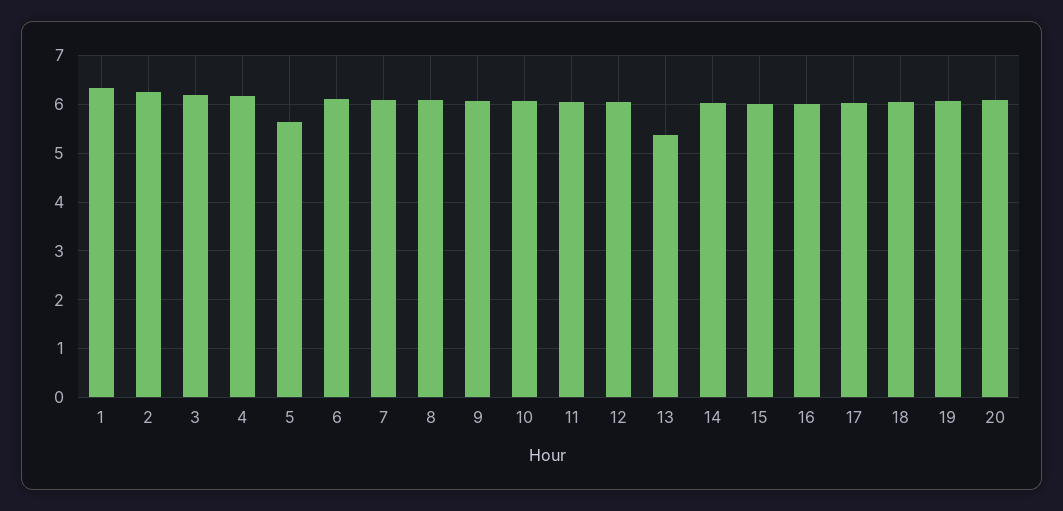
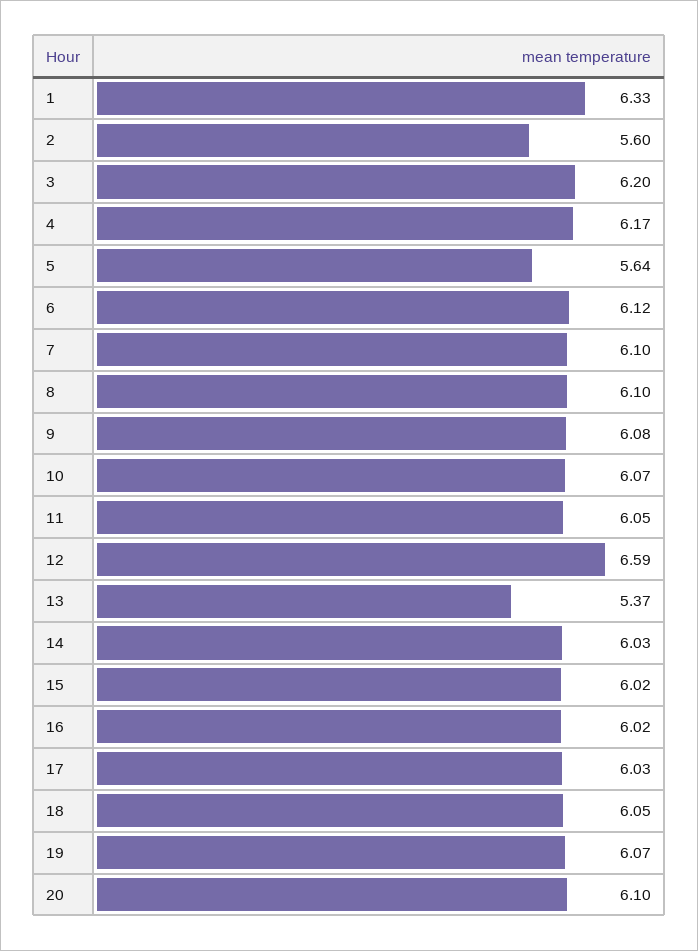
  {
    "1": 6.33,
-   "2": 6.2,
+   "2": 5.6,
    "3": 6.2,
    "4": 6.17,
    "5": 5.64,
    "6": 6.12,
    "7": 6.1,
    "8": 6.1,
    "9": 6.08,
    "10": 6.07,
    "11": 6.05,
-   "12": 6,
+   "12": 6.59,
    "13": 5.37,
    "14": 6.03,
    "15": 6.02,
    "16": 6.02,
    "17": 6.03,
    "18": 6.05,
    "19": 6.07,
    "20": 6.1
  }

